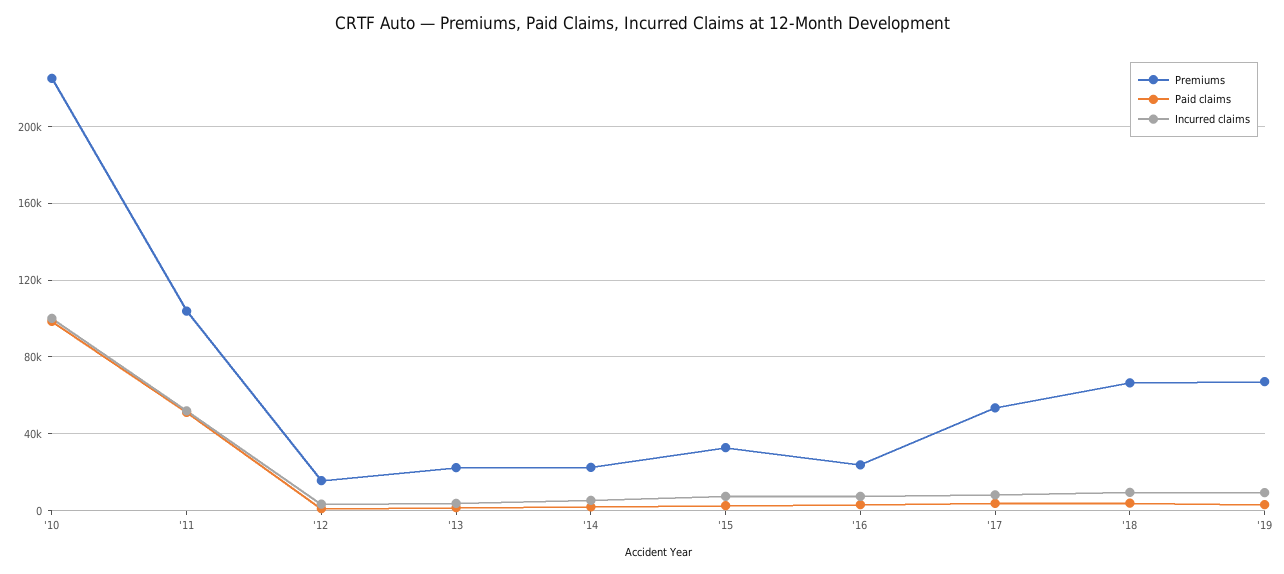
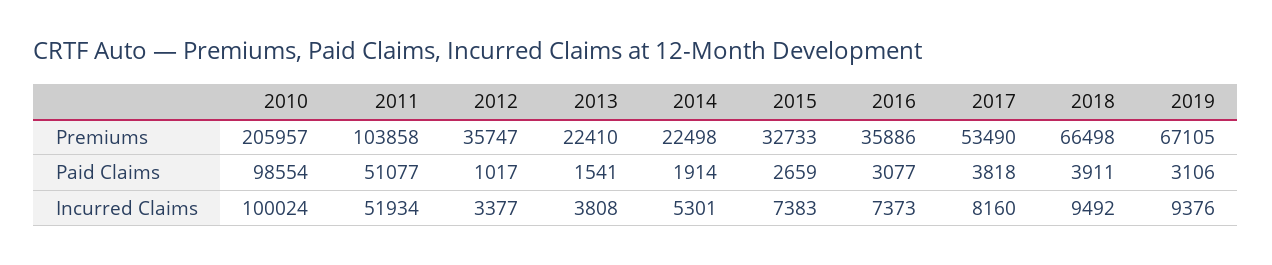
  {
    "Premiums": {
-     "'10": 225000,
+     "'10": 205957,
      "'11": 103858,
-     "'12": 15000,
+     "'12": 35747,
      "'13": 22410,
      "'14": 22498,
      "'15": 32733,
-     "'16": 25000,
+     "'16": 35886,
      "'17": 53490,
      "'18": 66498,
      "'19": 67105
    },
    "Paid claims": {
      "'10": 98554,
      "'11": 51077,
      "'12": 1017,
      "'13": 1541,
      "'14": 1914,
      "'15": 2659,
      "'16": 3077,
      "'17": 3818,
      "'18": 3911,
      "'19": 3106
    },
    "Incurred claims": {
      "'10": 100024,
      "'11": 51934,
      "'12": 3377,
      "'13": 3808,
      "'14": 5301,
      "'15": 7383,
      "'16": 7373,
      "'17": 8160,
      "'18": 9492,
      "'19": 9376
    }
  }

